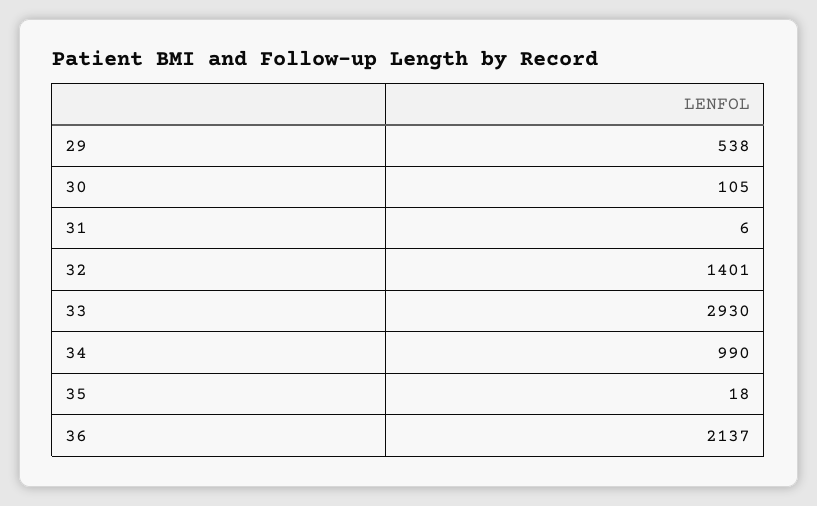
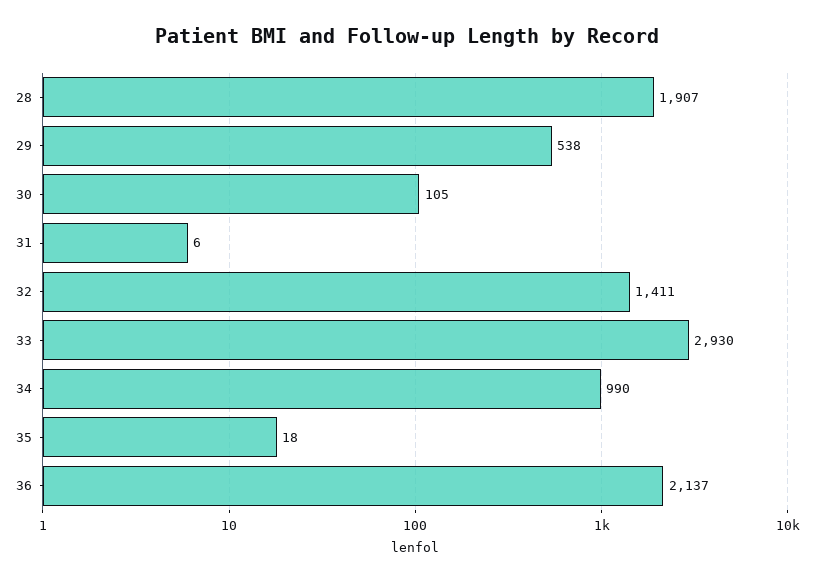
  {
    "29": 538,
    "30": 105,
    "31": 6,
-   "32": 1401,
+   "32": 1411,
    "33": 2930,
    "34": 990,
    "35": 18,
-   "36": 2137
+   "36": 2137,
+   "28": 1907
  }

